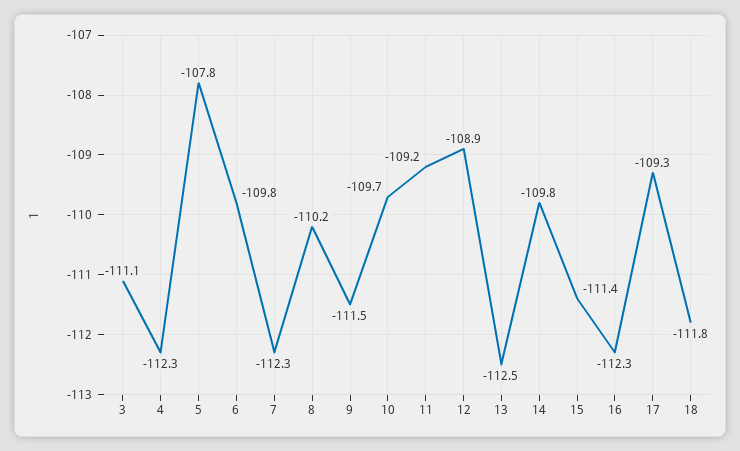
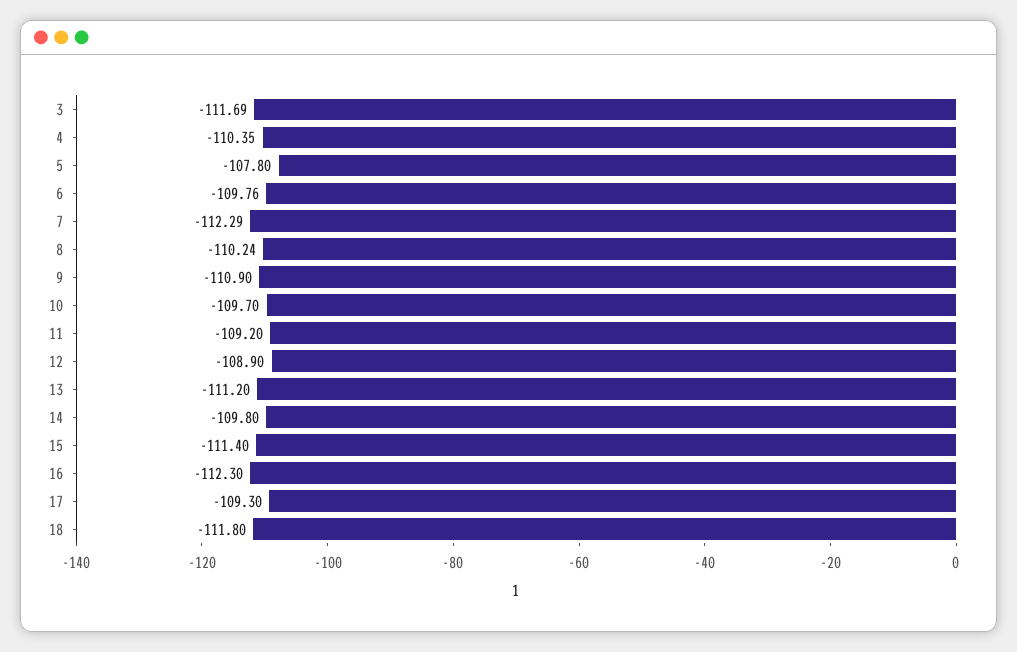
  {
-   "3": -111.1,
+   "3": -111.69,
-   "4": -112.3,
+   "4": -110.35,
    "5": -107.8,
    "6": -109.76,
    "7": -112.29,
    "8": -110.24,
-   "9": -111.5,
+   "9": -110.9,
    "10": -109.7,
    "11": -109.2,
    "12": -108.9,
-   "13": -112.5,
+   "13": -111.2,
    "14": -109.8,
    "15": -111.4,
    "16": -112.3,
    "17": -109.3,
    "18": -111.8
  }

